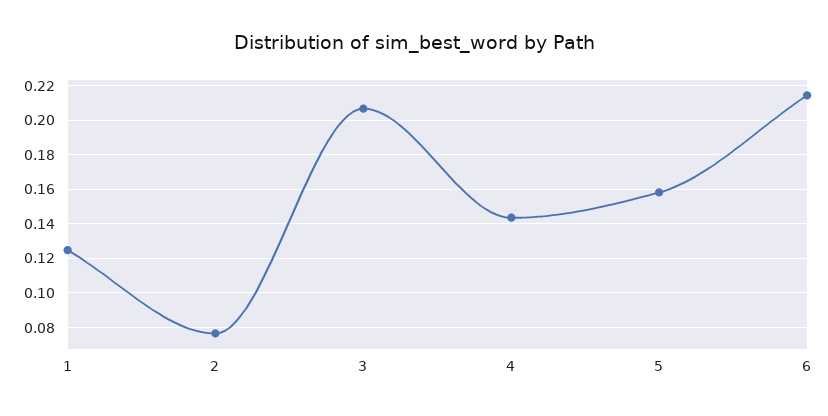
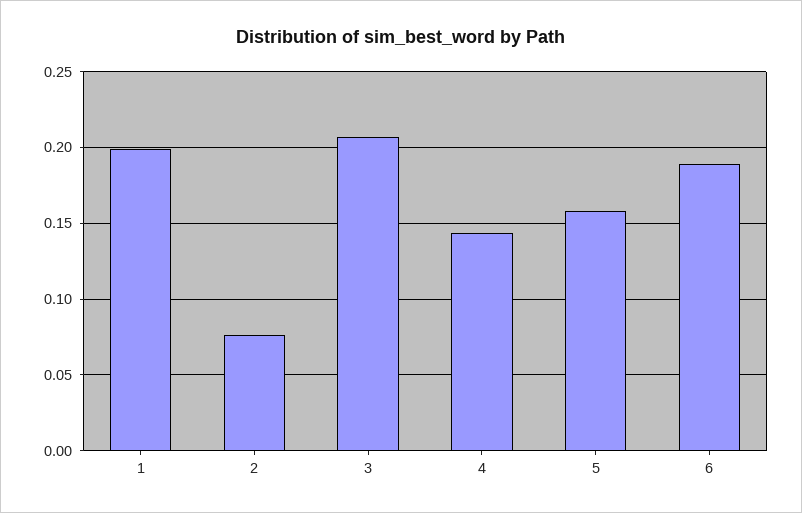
  {
-   "1": 0.125,
+   "1": 0.2,
    "2": 0.075,
    "3": 0.205,
    "4": 0.145,
    "5": 0.16,
-   "6": 0.215
+   "6": 0.19
  }

